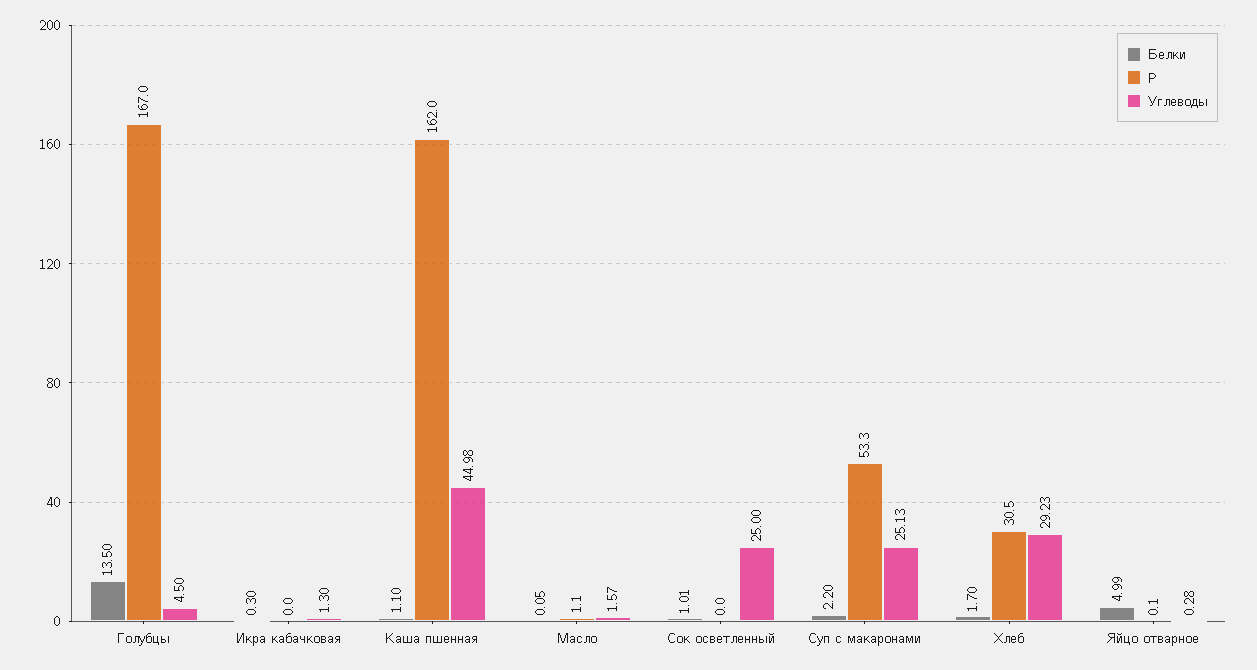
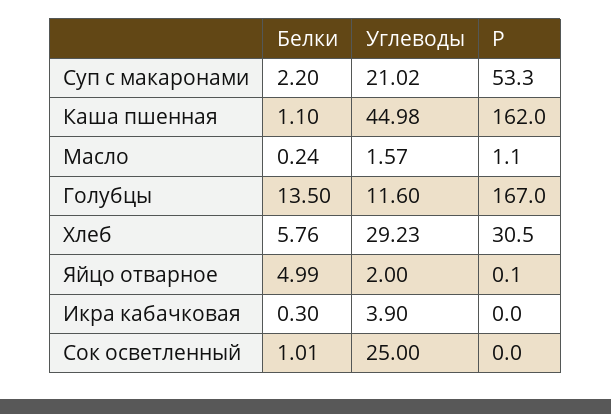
  {
    "Белки": {
      "Голубцы": 13.5,
      "Икра кабачковая": 0.3,
      "Каша пшенная": 1.1,
-     "Масло": 0.05,
+     "Масло": 0.24,
      "Сок осветленный": 1.01,
      "Суп с макаронами": 2.2,
-     "Хлеб": 1.7,
+     "Хлеб": 5.76,
      "Яйцо отварное": 4.99
    },
    "Р": {
      "Голубцы": 167,
      "Икра кабачковая": 0,
      "Каша пшенная": 162,
      "Масло": 1.1,
      "Сок осветленный": 0,
      "Суп с макаронами": 53.3,
      "Хлеб": 30.5,
      "Яйцо отварное": 0.1
    },
    "Углеводы": {
-     "Голубцы": 4.5,
+     "Голубцы": 11.6,
-     "Икра кабачковая": 1.3,
+     "Икра кабачковая": 3.9,
      "Каша пшенная": 44.98,
      "Масло": 1.57,
      "Сок осветленный": 25,
-     "Суп с макаронами": 25.13,
+     "Суп с макаронами": 21.02,
      "Хлеб": 29.23,
-     "Яйцо отварное": 0.28
+     "Яйцо отварное": 2
    }
  }

